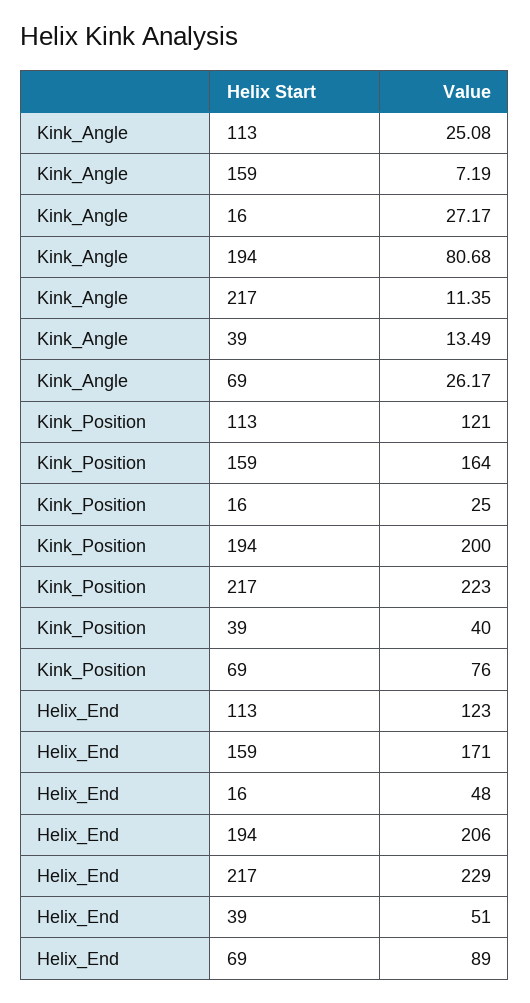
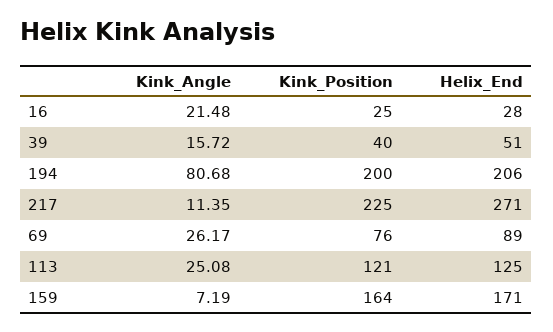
  {
    "Kink_Angle": {
      "113": 25.08,
      "159": 7.19,
-     "16": 27.17,
+     "16": 21.48,
      "194": 80.68,
      "217": 11.35,
-     "39": 13.49,
+     "39": 15.72,
      "69": 26.17
    },
    "Kink_Position": {
      "113": 121,
      "159": 164,
      "16": 25,
      "194": 200,
-     "217": 223,
+     "217": 225,
      "39": 40,
      "69": 76
    },
    "Helix_End": {
-     "113": 123,
+     "113": 125,
      "159": 171,
-     "16": 48,
+     "16": 28,
      "194": 206,
-     "217": 229,
+     "217": 271,
      "39": 51,
      "69": 89
    }
  }

